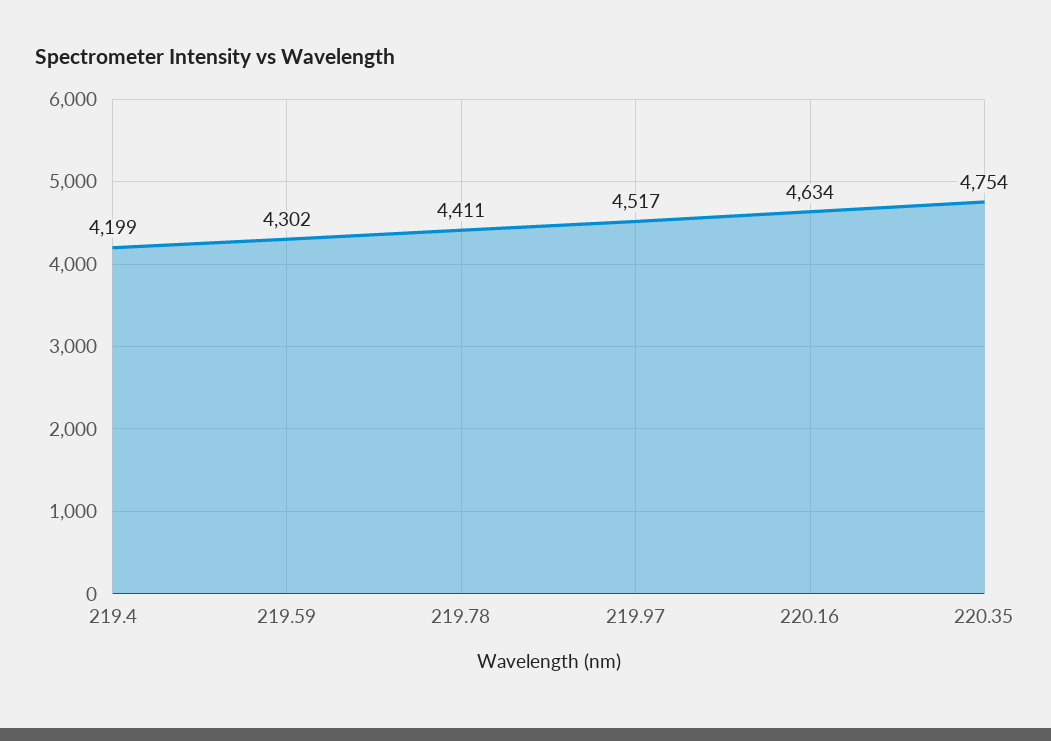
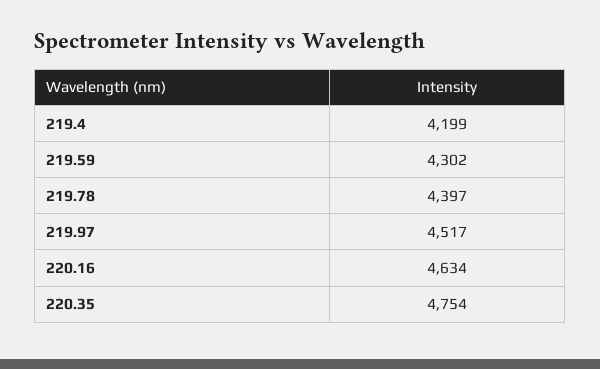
  {
    "219.4": 4199,
    "219.59": 4302,
-   "219.78": 4411,
+   "219.78": 4397,
    "219.97": 4517,
    "220.16": 4634,
    "220.35": 4754
  }

